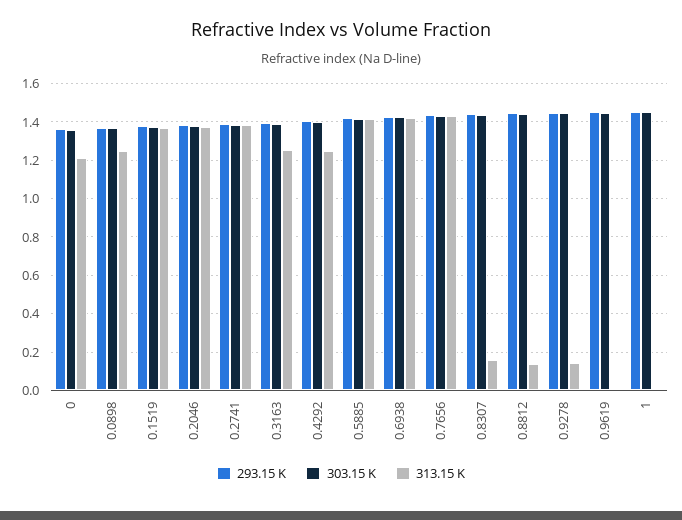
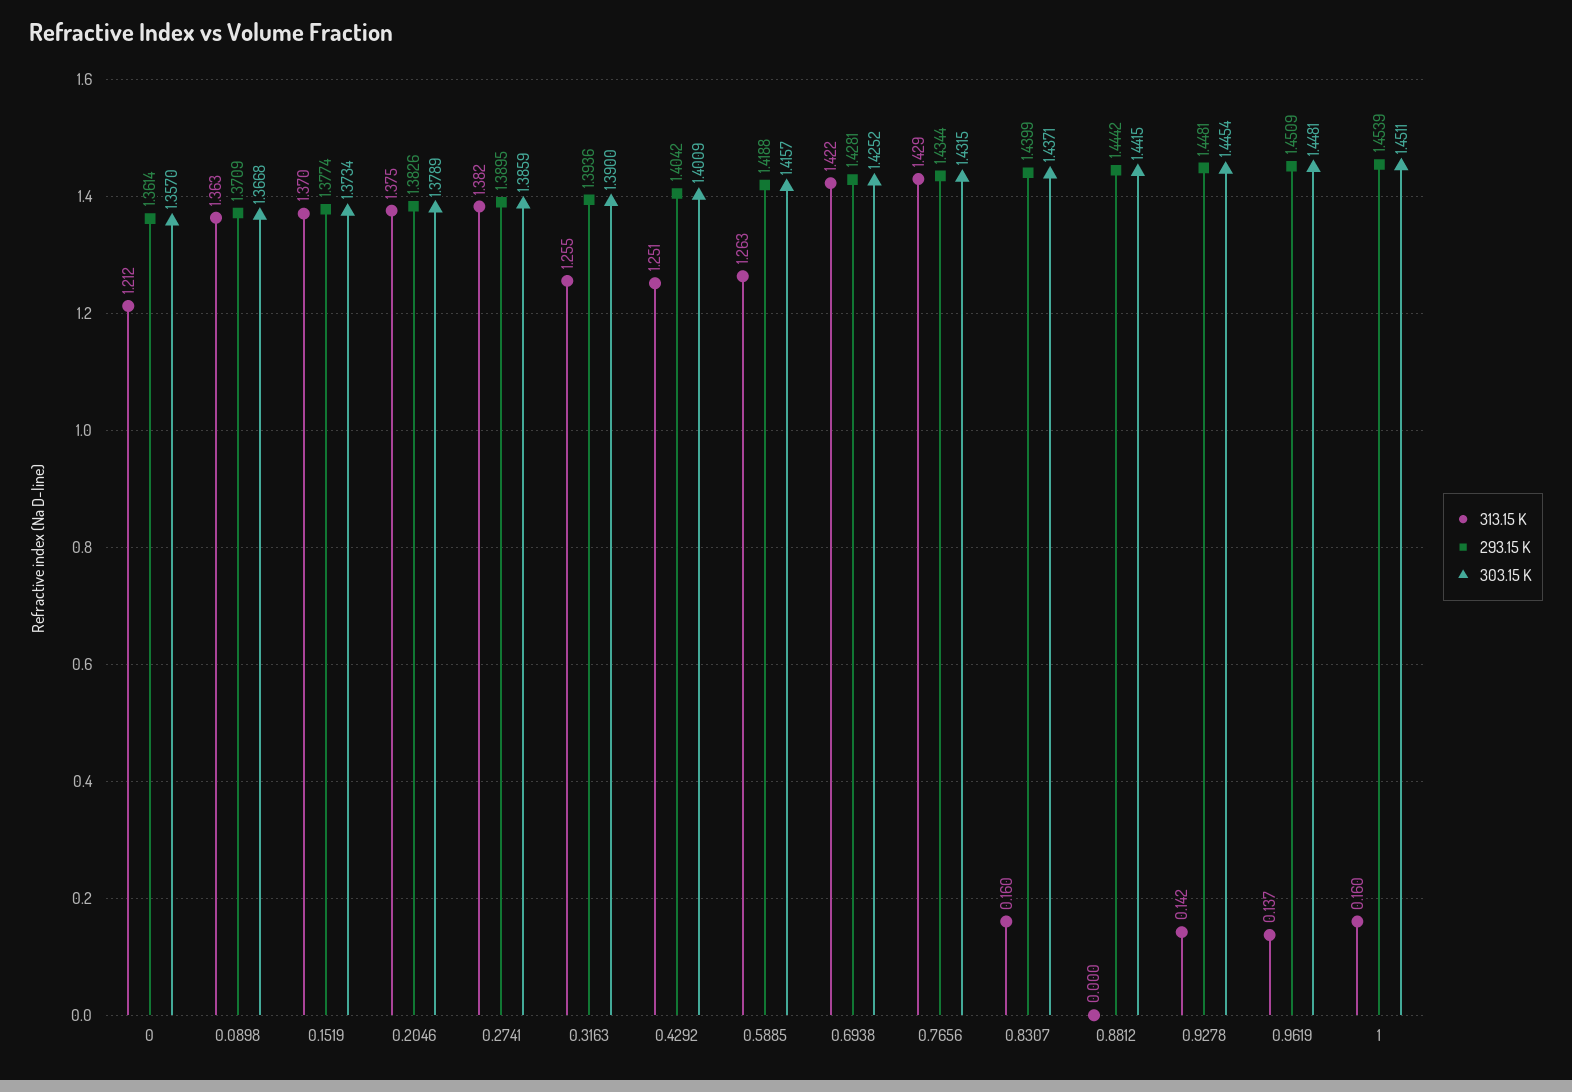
  {
    "293.15 K": {
      "0": 1.3614,
      "0.0898": 1.3709,
      "0.1519": 1.3774,
      "0.2046": 1.3826,
      "0.2741": 1.3895,
      "0.3163": 1.3936,
      "0.4292": 1.4042,
      "0.5885": 1.4188,
      "0.6938": 1.4281,
      "0.7656": 1.4344,
      "0.8307": 1.4399,
      "0.8812": 1.4442,
      "0.9278": 1.4481,
      "0.9619": 1.4509,
      "1": 1.4539
    },
    "303.15 K": {
      "0": 1.357,
      "0.0898": 1.3668,
      "0.1519": 1.3734,
      "0.2046": 1.3789,
      "0.2741": 1.3859,
      "0.3163": 1.39,
      "0.4292": 1.4009,
      "0.5885": 1.4157,
      "0.6938": 1.4252,
      "0.7656": 1.4315,
      "0.8307": 1.4371,
      "0.8812": 1.4415,
      "0.9278": 1.4454,
      "0.9619": 1.4481,
      "1": 1.4511
    },
    "313.15 K": {
      "0": 1.212,
-     "0.0898": 1.25,
+     "0.0898": 1.363,
      "0.1519": 1.37,
      "0.2046": 1.375,
      "0.2741": 1.382,
      "0.3163": 1.255,
      "0.4292": 1.251,
-     "0.5885": 1.4,
+     "0.5885": 1.263,
      "0.6938": 1.422,
      "0.7656": 1.429,
      "0.8307": 0.16,
-     "0.8812": 0.15,
+     "0.8812": 0,
      "0.9278": 0.142,
-     "0.9619": 0,
+     "0.9619": 0.137,
-     "1": 0
+     "1": 0.16
    }
  }

